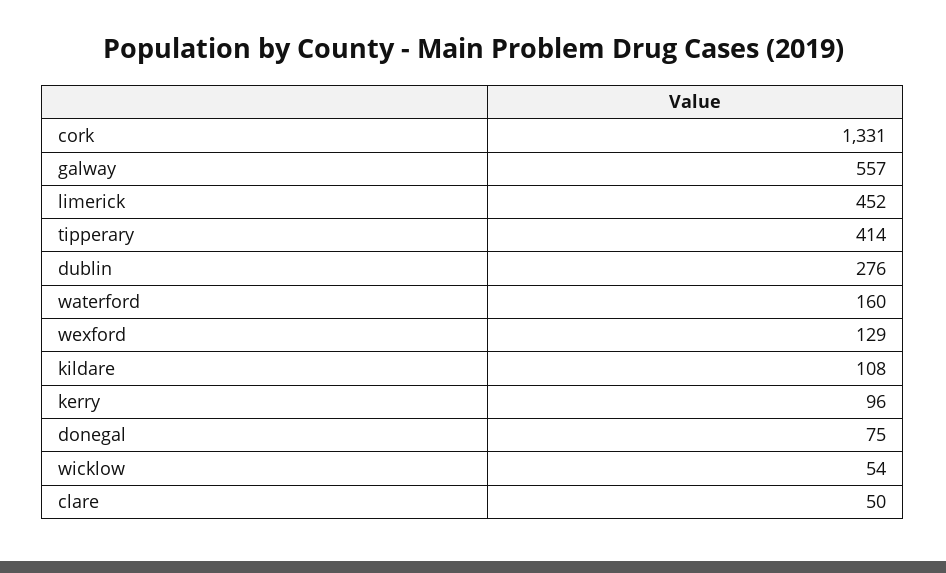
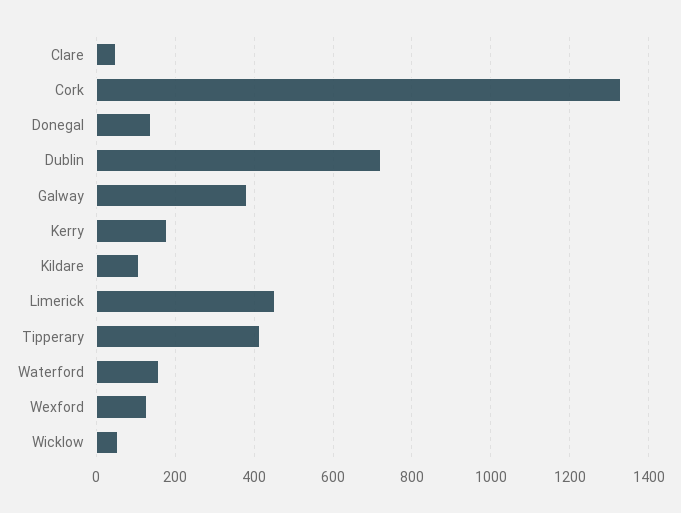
  {
    "cork": 1331,
-   "galway": 557,
+   "galway": 380,
    "limerick": 452,
    "tipperary": 414,
-   "dublin": 276,
+   "dublin": 720,
    "waterford": 160,
    "wexford": 129,
    "kildare": 108,
-   "kerry": 96,
+   "kerry": 180,
-   "donegal": 75,
+   "donegal": 140,
    "wicklow": 54,
    "clare": 50
  }

